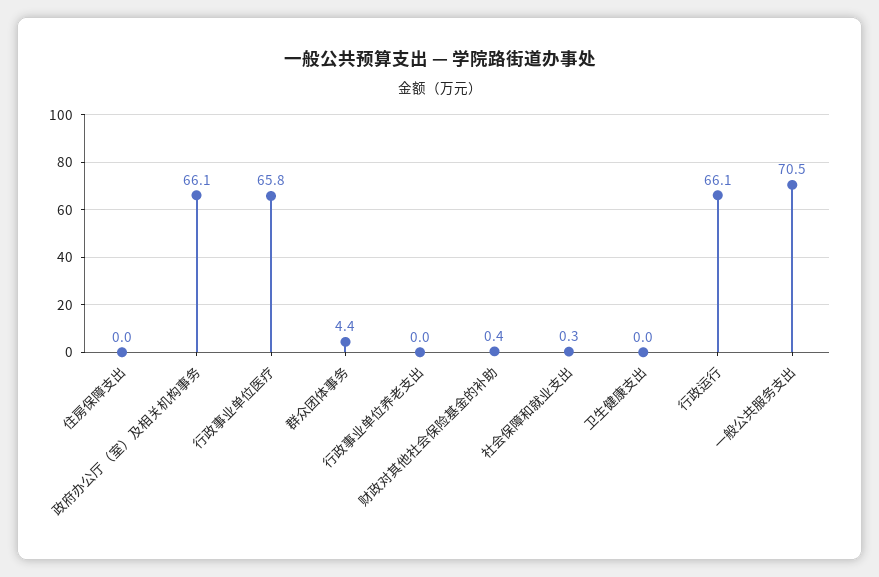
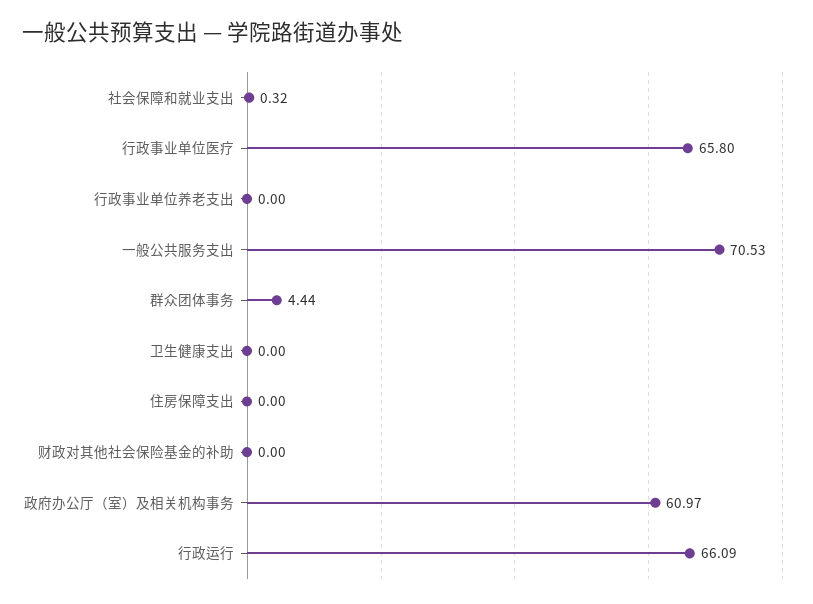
  {
    "住房保障支出": 0,
-   "政府办公厅（室）及相关机构事务": 66.1,
+   "政府办公厅（室）及相关机构事务": 60.97,
    "行政事业单位医疗": 65.8,
    "群众团体事务": 4.44,
    "行政事业单位养老支出": 0,
-   "财政对其他社会保险基金的补助": 0.4,
+   "财政对其他社会保险基金的补助": 0,
    "社会保障和就业支出": 0.32,
    "卫生健康支出": 0,
    "行政运行": 66.09,
    "一般公共服务支出": 70.53
  }

